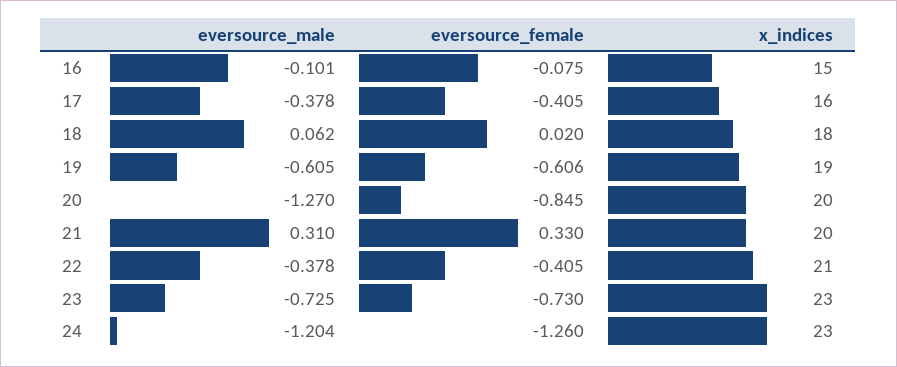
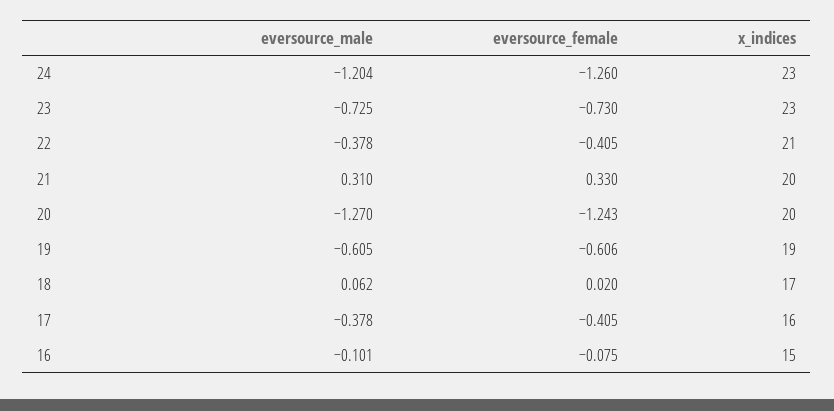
  {
    "eversource_male": {
      "16": -0.101,
      "17": -0.378,
      "18": 0.062,
      "19": -0.605,
      "20": -1.27,
      "21": 0.31,
      "22": -0.378,
      "23": -0.725,
      "24": -1.204
    },
    "eversource_female": {
      "16": -0.075,
      "17": -0.405,
      "18": 0.02,
      "19": -0.606,
-     "20": -0.845,
+     "20": -1.243,
      "21": 0.33,
      "22": -0.405,
      "23": -0.73,
      "24": -1.26
    },
    "x_indices": {
      "16": 15,
      "17": 16,
-     "18": 18,
+     "18": 17,
      "19": 19,
      "20": 20,
      "21": 20,
      "22": 21,
      "23": 23,
      "24": 23
    }
  }

